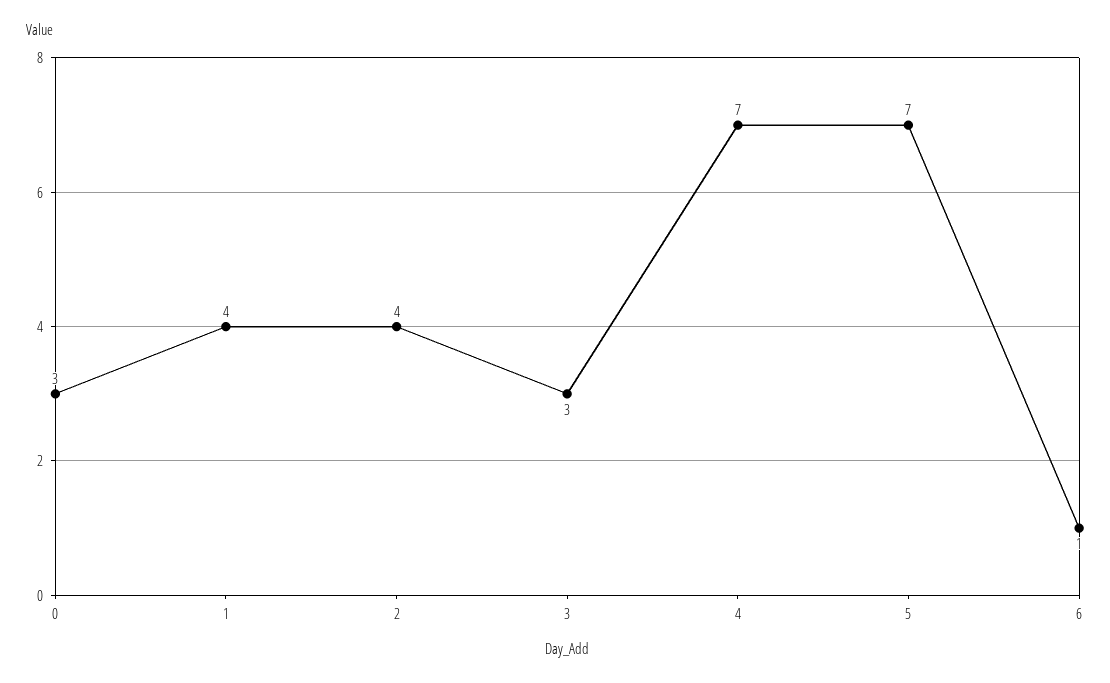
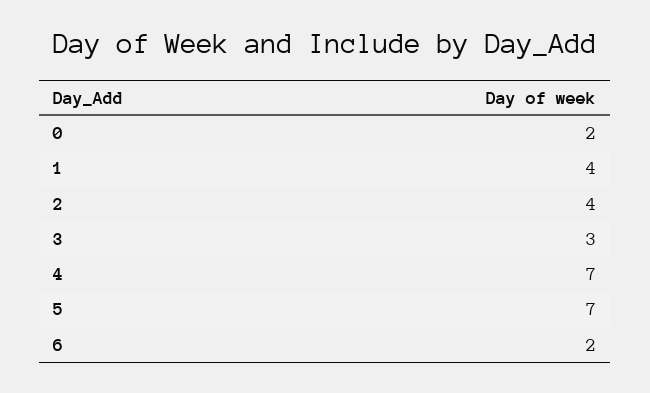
  {
-   "0": 3,
+   "0": 2,
    "1": 4,
    "2": 4,
    "3": 3,
    "4": 7,
    "5": 7,
-   "6": 1
+   "6": 2
  }

